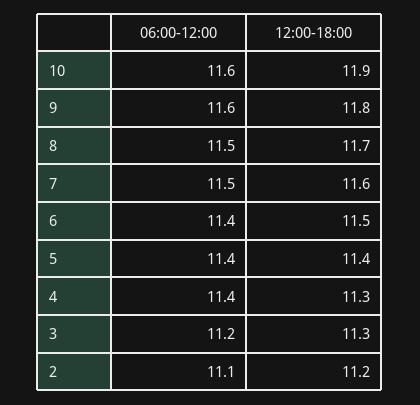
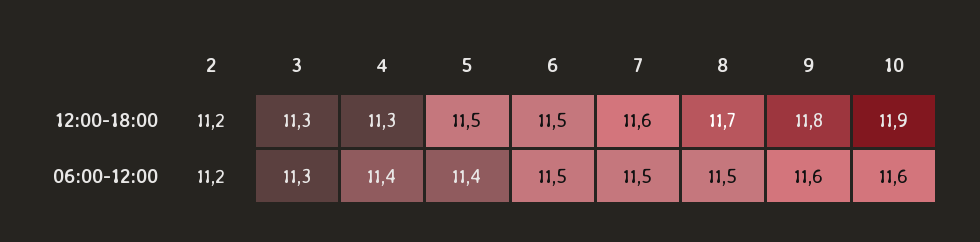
  {
    "06:00-12:00": {
      "10": 11.6,
      "9": 11.6,
      "8": 11.5,
      "7": 11.5,
-     "6": 11.4,
+     "6": 11.5,
      "5": 11.4,
      "4": 11.4,
-     "3": 11.2,
+     "3": 11.3,
-     "2": 11.1
+     "2": 11.2
    },
    "12:00-18:00": {
      "10": 11.9,
      "9": 11.8,
      "8": 11.7,
      "7": 11.6,
      "6": 11.5,
-     "5": 11.4,
+     "5": 11.5,
      "4": 11.3,
      "3": 11.3,
      "2": 11.2
    }
  }

